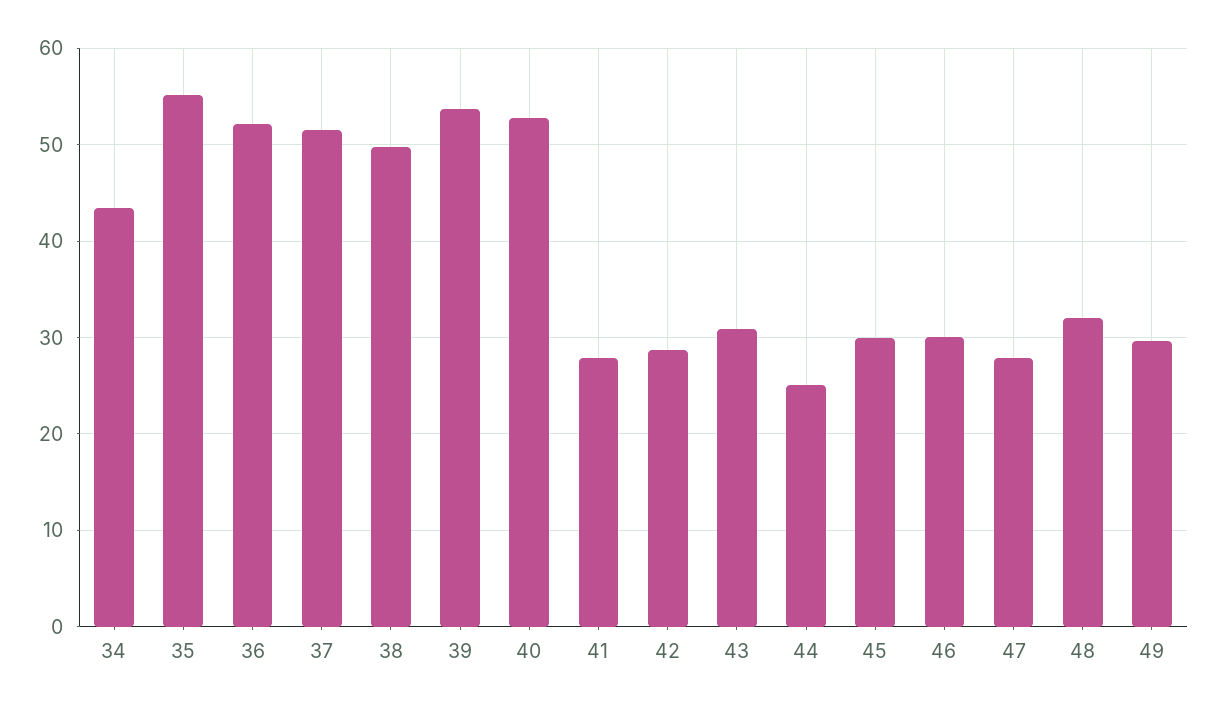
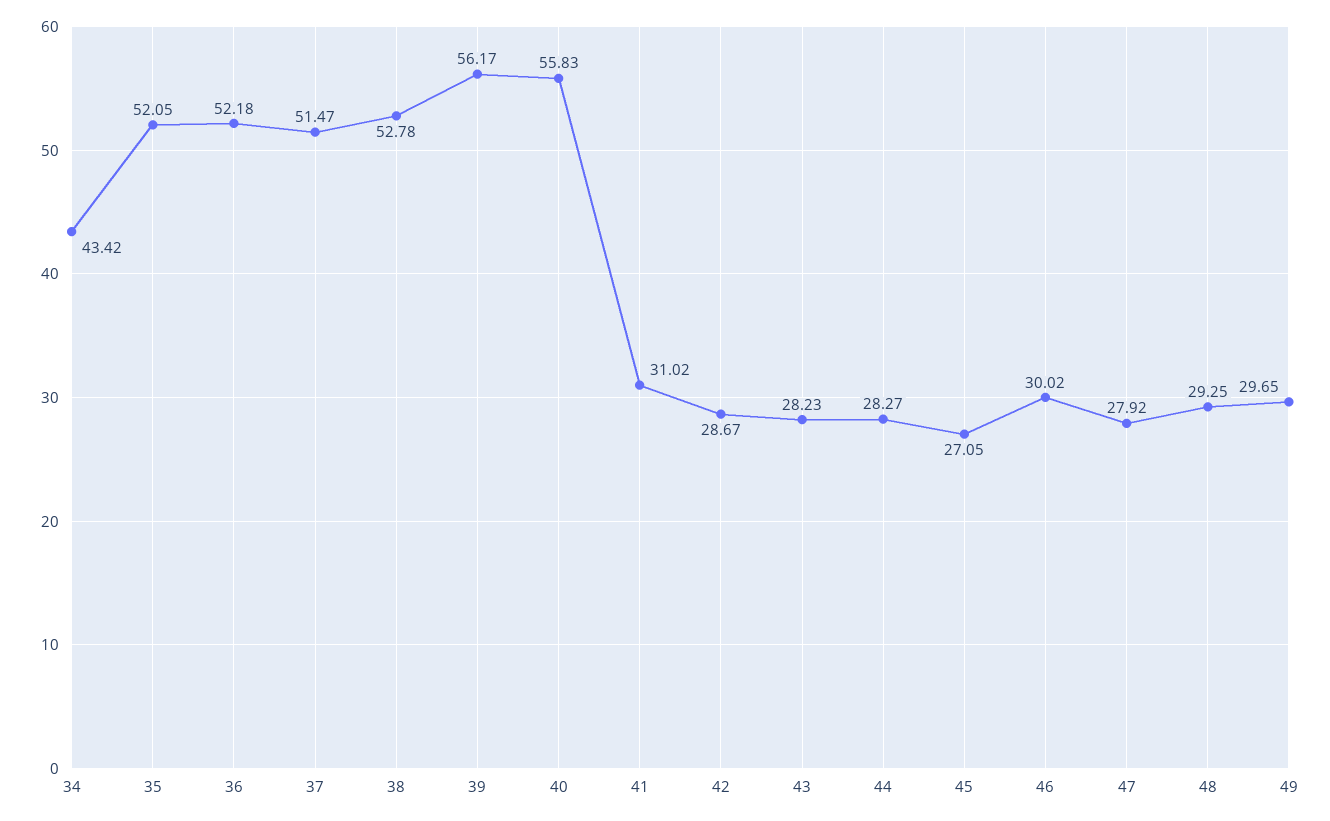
  {
    "34": 43.42,
-   "35": 55,
+   "35": 52.05,
    "36": 52.18,
    "37": 51.47,
-   "38": 50,
+   "38": 52.78,
-   "39": 54,
+   "39": 56.17,
-   "40": 53,
+   "40": 55.83,
-   "41": 28,
+   "41": 31.02,
    "42": 28.67,
-   "43": 31,
+   "43": 28.23,
-   "44": 25,
+   "44": 28.27,
-   "45": 30,
+   "45": 27.05,
    "46": 30.02,
    "47": 27.92,
-   "48": 32,
+   "48": 29.25,
    "49": 29.65
  }

